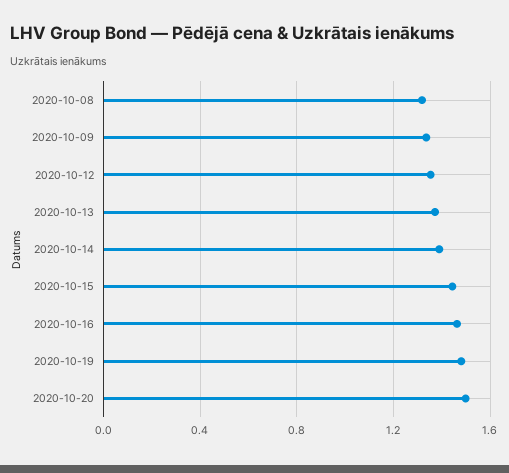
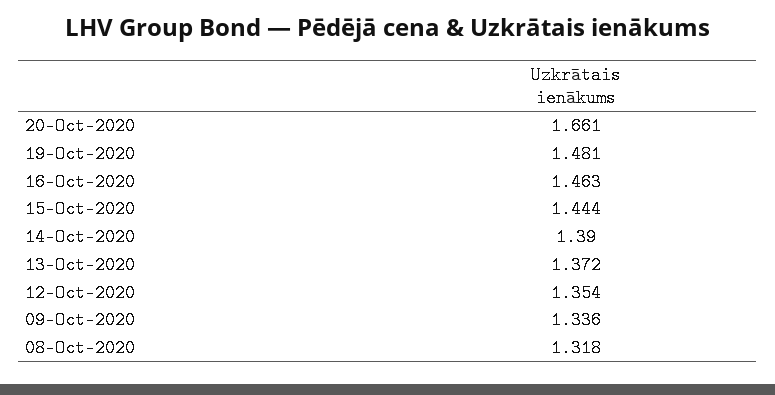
  {
    "2020-10-08": 1.318,
    "2020-10-09": 1.336,
    "2020-10-12": 1.354,
    "2020-10-13": 1.372,
    "2020-10-14": 1.39,
    "2020-10-15": 1.444,
    "2020-10-16": 1.463,
    "2020-10-19": 1.481,
-   "2020-10-20": 1.5
+   "2020-10-20": 1.661
  }

